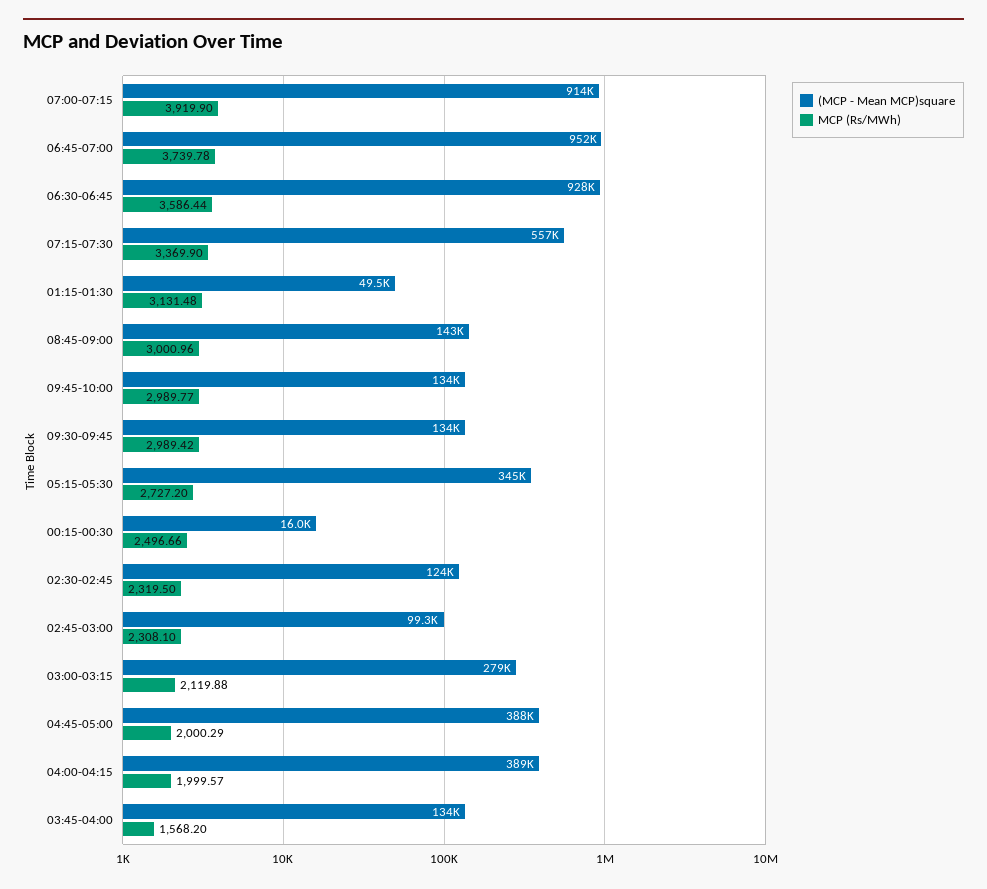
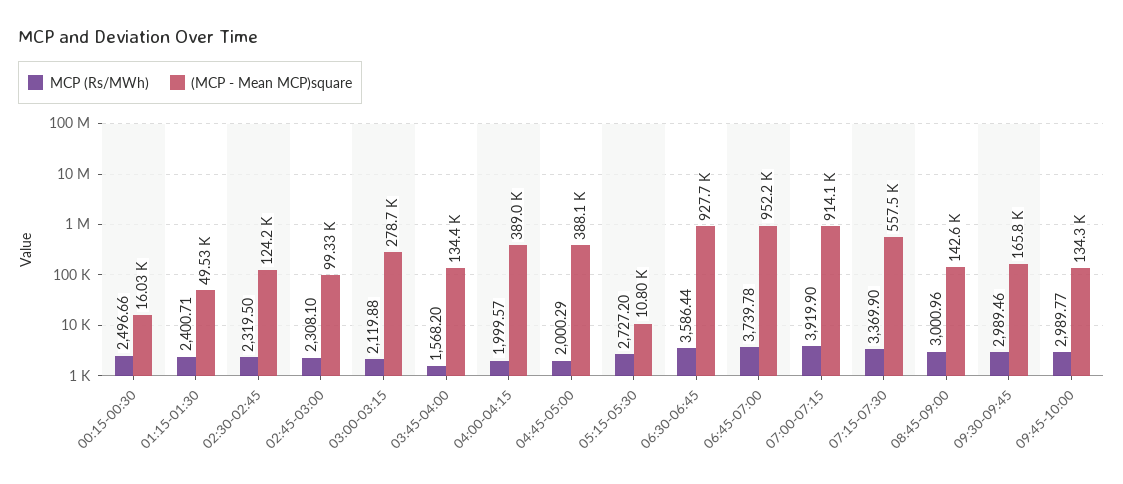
  {
    "(MCP - Mean MCP)square": {
      "07:00-07:15": 914100,
      "06:45-07:00": 952200,
      "06:30-06:45": 927700,
      "07:15-07:30": 557500,
      "01:15-01:30": 49530,
      "08:45-09:00": 142600,
      "09:45-10:00": 134300,
-     "09:30-09:45": 134000,
+     "09:30-09:45": 165800,
-     "05:15-05:30": 345000,
+     "05:15-05:30": 10800,
      "00:15-00:30": 16030,
      "02:30-02:45": 124200,
      "02:45-03:00": 99330,
      "03:00-03:15": 278700,
      "04:45-05:00": 388100,
      "04:00-04:15": 389000,
      "03:45-04:00": 134400
    },
    "MCP (Rs/MWh)": {
      "07:00-07:15": 3919.9,
      "06:45-07:00": 3739.78,
      "06:30-06:45": 3586.44,
      "07:15-07:30": 3369.9,
-     "01:15-01:30": 3131.48,
+     "01:15-01:30": 2400.71,
      "08:45-09:00": 3000.96,
      "09:45-10:00": 2989.77,
-     "09:30-09:45": 2989.42,
+     "09:30-09:45": 2989.46,
      "05:15-05:30": 2727.2,
      "00:15-00:30": 2496.66,
      "02:30-02:45": 2319.5,
      "02:45-03:00": 2308.1,
      "03:00-03:15": 2119.88,
      "04:45-05:00": 2000.29,
      "04:00-04:15": 1999.57,
      "03:45-04:00": 1568.2
    }
  }

